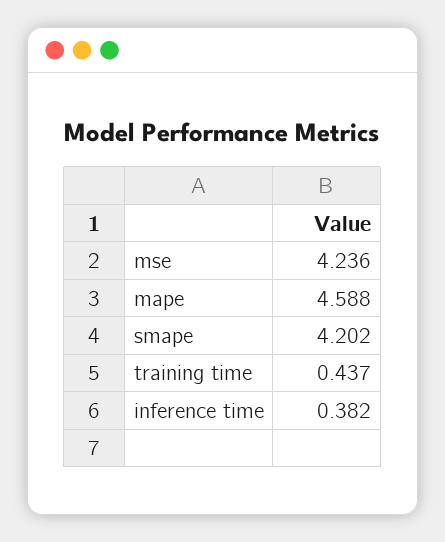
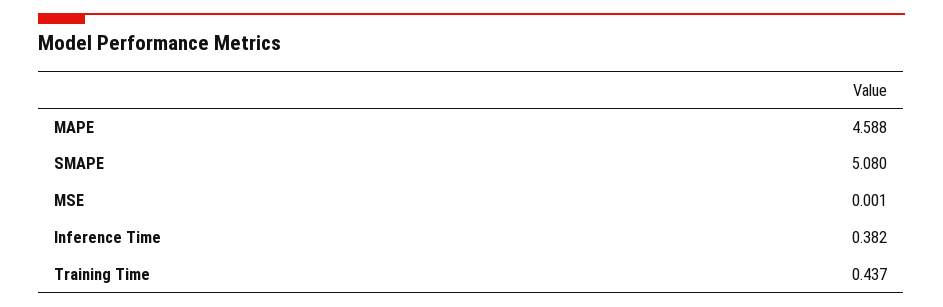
  {
-   "mse": 4.236,
+   "mse": 0.001,
    "mape": 4.588,
-   "smape": 4.202,
+   "smape": 5.08,
    "training time": 0.437,
    "inference time": 0.382
  }

